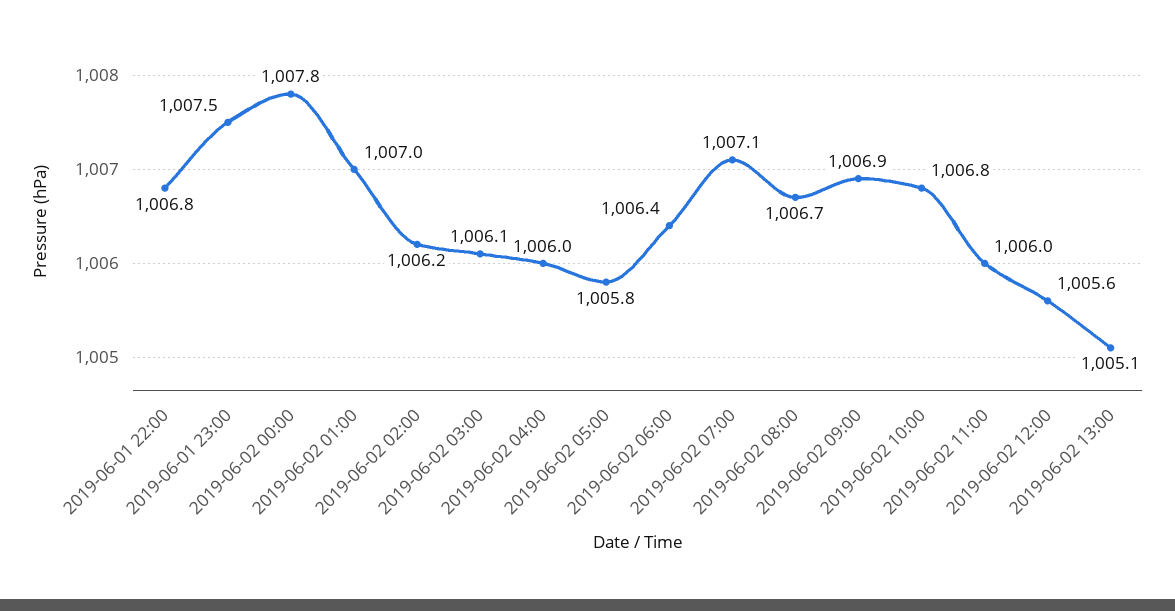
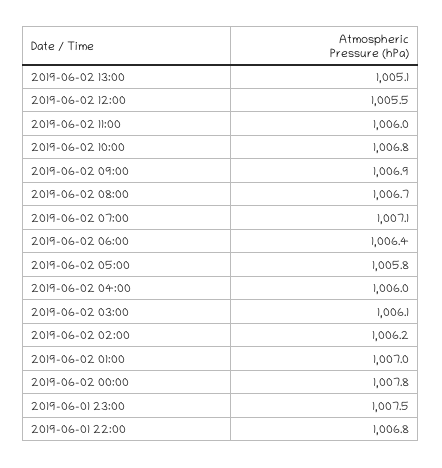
  {
    "2019-06-01 22:00": 1006.8,
    "2019-06-01 23:00": 1007.5,
    "2019-06-02 00:00": 1007.8,
    "2019-06-02 01:00": 1007,
    "2019-06-02 02:00": 1006.2,
    "2019-06-02 03:00": 1006.1,
    "2019-06-02 04:00": 1006,
    "2019-06-02 05:00": 1005.8,
    "2019-06-02 06:00": 1006.4,
    "2019-06-02 07:00": 1007.1,
    "2019-06-02 08:00": 1006.7,
    "2019-06-02 09:00": 1006.9,
    "2019-06-02 10:00": 1006.8,
    "2019-06-02 11:00": 1006,
-   "2019-06-02 12:00": 1005.6,
+   "2019-06-02 12:00": 1005.5,
    "2019-06-02 13:00": 1005.1
  }

